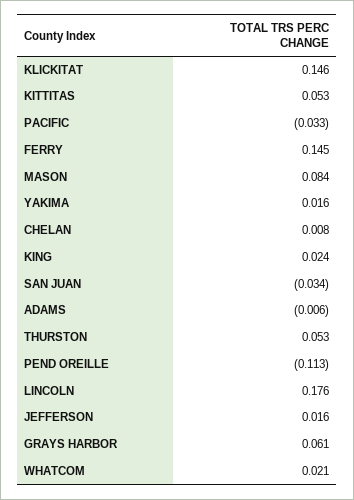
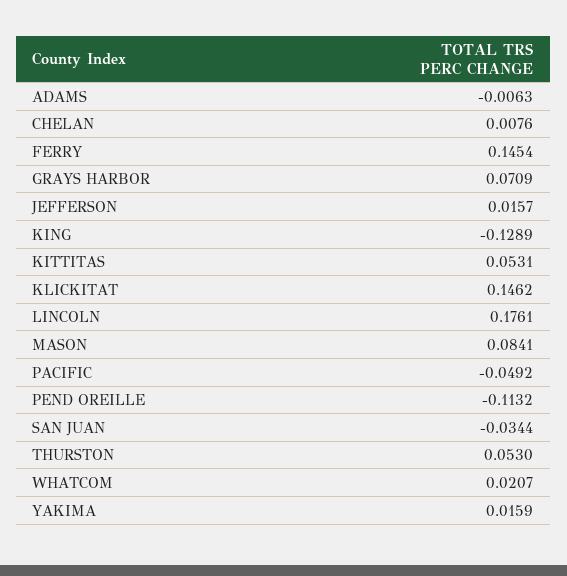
  {
    "KLICKITAT": 0.1462,
    "KITTITAS": 0.0531,
-   "PACIFIC": -0.033,
+   "PACIFIC": -0.0492,
    "FERRY": 0.1454,
    "MASON": 0.0841,
    "YAKIMA": 0.0159,
    "CHELAN": 0.0076,
-   "KING": 0.024,
+   "KING": -0.1289,
    "SAN JUAN": -0.0344,
    "ADAMS": -0.0063,
    "THURSTON": 0.053,
    "PEND OREILLE": -0.1132,
    "LINCOLN": 0.1761,
    "JEFFERSON": 0.0157,
-   "GRAYS HARBOR": 0.061,
+   "GRAYS HARBOR": 0.0709,
    "WHATCOM": 0.0207
  }

